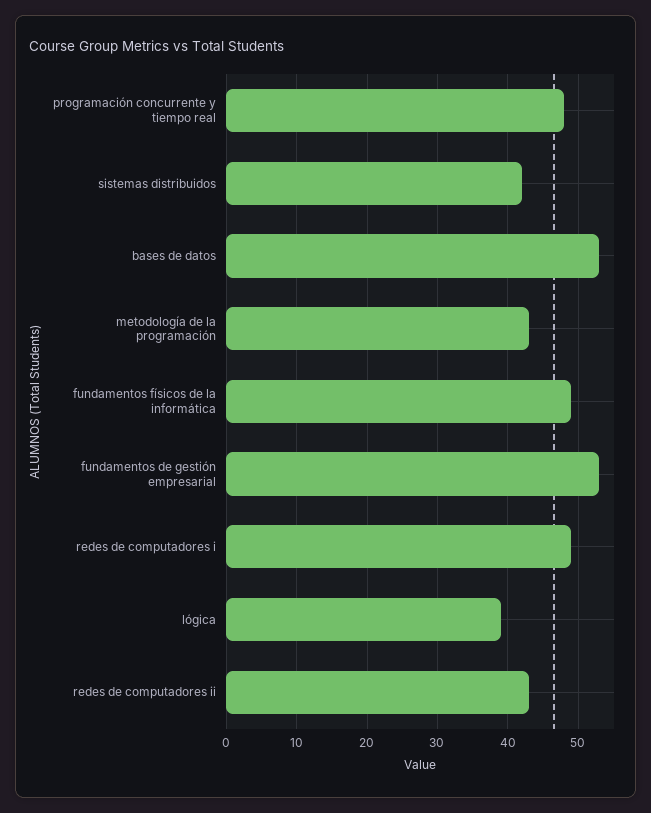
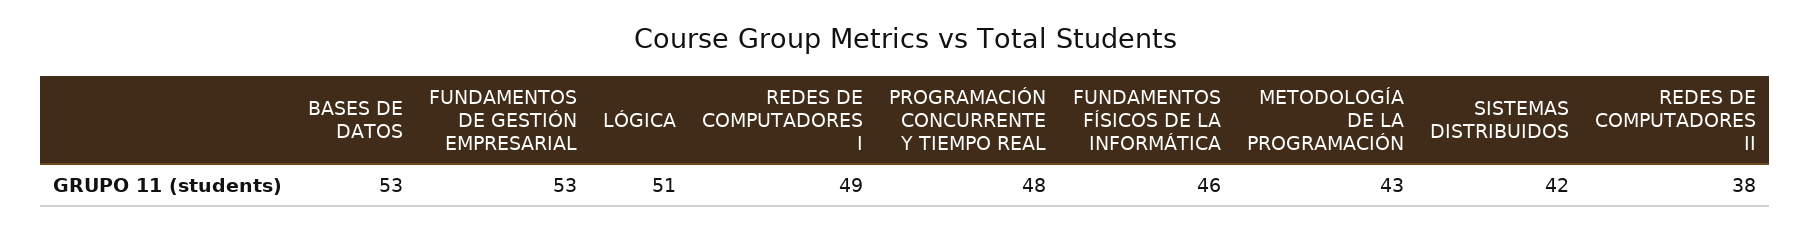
  {
    "programación concurrente y tiempo real": 48,
    "sistemas distribuidos": 42,
    "bases de datos": 53,
    "metodología de la programación": 43,
-   "fundamentos físicos de la informática": 49,
+   "fundamentos físicos de la informática": 46,
    "fundamentos de gestión empresarial": 53,
    "redes de computadores i": 49,
-   "lógica": 39,
+   "lógica": 51,
-   "redes de computadores ii": 43
+   "redes de computadores ii": 38
  }

